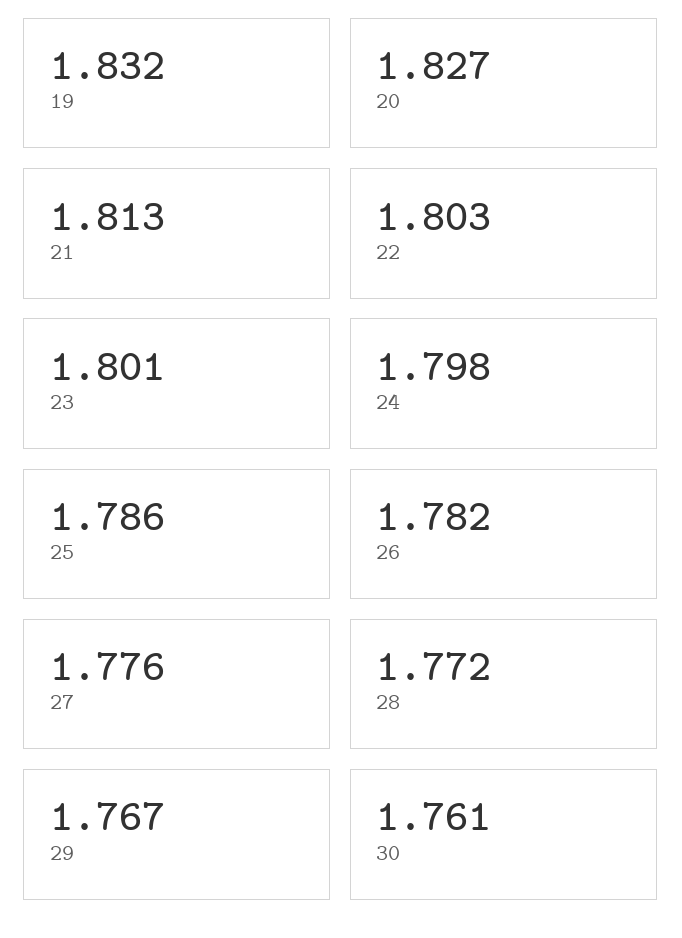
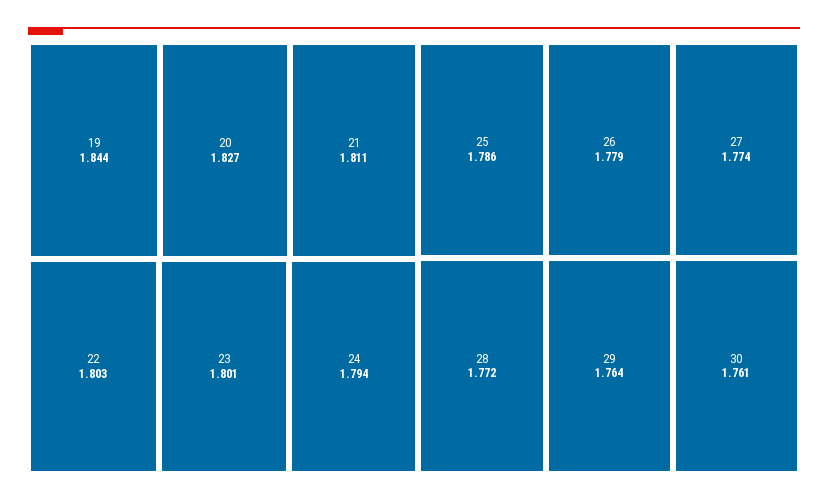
  {
-   "19": 1.832,
+   "19": 1.844,
    "20": 1.827,
-   "21": 1.813,
+   "21": 1.811,
    "22": 1.803,
    "23": 1.801,
-   "24": 1.798,
+   "24": 1.794,
    "25": 1.786,
-   "26": 1.782,
+   "26": 1.779,
-   "27": 1.776,
+   "27": 1.774,
    "28": 1.772,
-   "29": 1.767,
+   "29": 1.764,
    "30": 1.761
  }

